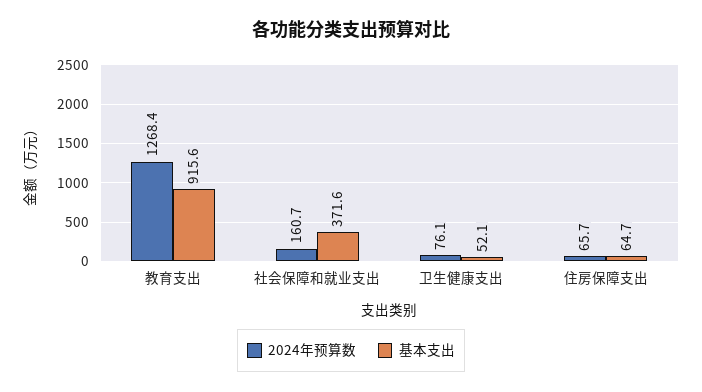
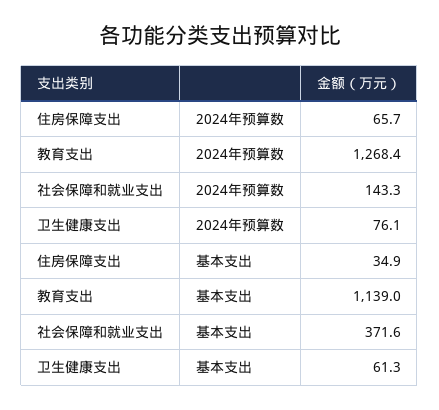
  {
    "2024年预算数": {
      "教育支出": 1268.4,
-     "社会保障和就业支出": 160.7,
+     "社会保障和就业支出": 143.3,
      "卫生健康支出": 76.1,
      "住房保障支出": 65.7
    },
    "基本支出": {
-     "教育支出": 915.6,
+     "教育支出": 1139,
      "社会保障和就业支出": 371.6,
-     "卫生健康支出": 52.1,
+     "卫生健康支出": 61.3,
-     "住房保障支出": 64.7
+     "住房保障支出": 34.9
    }
  }

